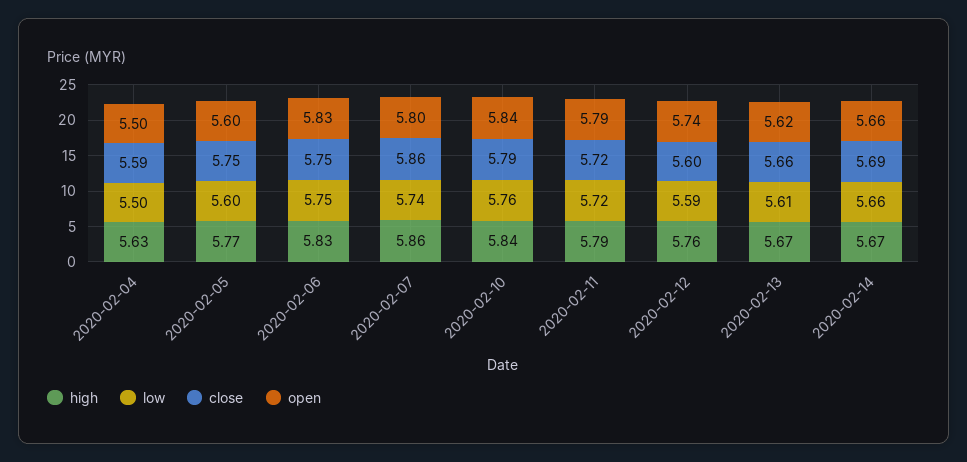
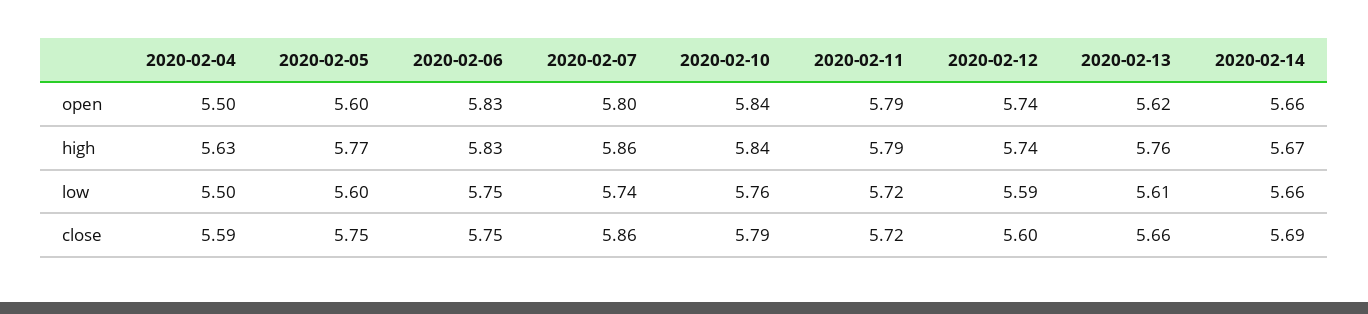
  {
    "high": {
      "2020-02-04": 5.63,
      "2020-02-05": 5.77,
      "2020-02-06": 5.83,
      "2020-02-07": 5.86,
      "2020-02-10": 5.84,
      "2020-02-11": 5.79,
-     "2020-02-12": 5.76,
+     "2020-02-12": 5.74,
-     "2020-02-13": 5.67,
+     "2020-02-13": 5.76,
      "2020-02-14": 5.67
    },
    "low": {
      "2020-02-04": 5.5,
      "2020-02-05": 5.6,
      "2020-02-06": 5.75,
      "2020-02-07": 5.74,
      "2020-02-10": 5.76,
      "2020-02-11": 5.72,
      "2020-02-12": 5.59,
      "2020-02-13": 5.61,
      "2020-02-14": 5.66
    },
    "close": {
      "2020-02-04": 5.59,
      "2020-02-05": 5.75,
      "2020-02-06": 5.75,
      "2020-02-07": 5.86,
      "2020-02-10": 5.79,
      "2020-02-11": 5.72,
      "2020-02-12": 5.6,
      "2020-02-13": 5.66,
      "2020-02-14": 5.69
    },
    "open": {
      "2020-02-04": 5.5,
      "2020-02-05": 5.6,
      "2020-02-06": 5.83,
      "2020-02-07": 5.8,
      "2020-02-10": 5.84,
      "2020-02-11": 5.79,
      "2020-02-12": 5.74,
      "2020-02-13": 5.62,
      "2020-02-14": 5.66
    }
  }

